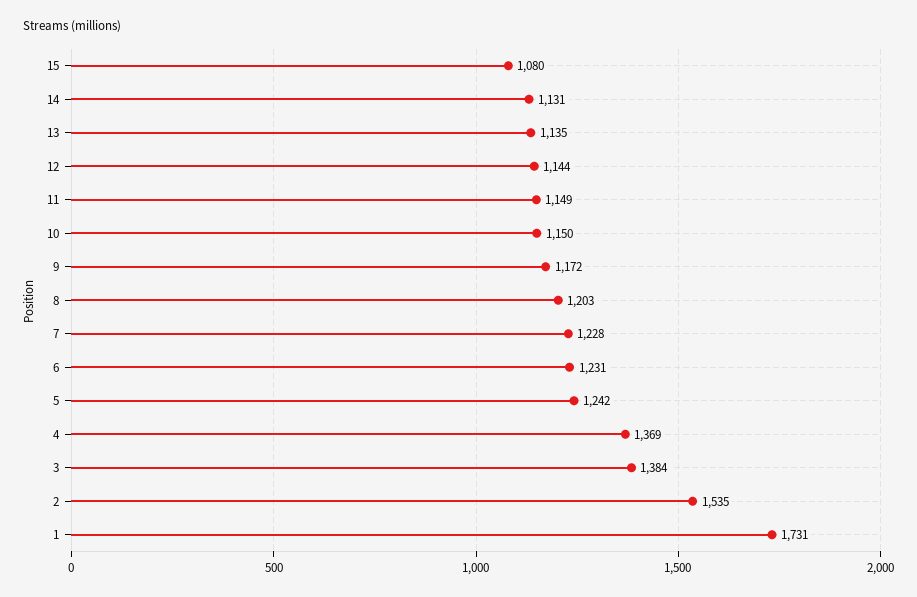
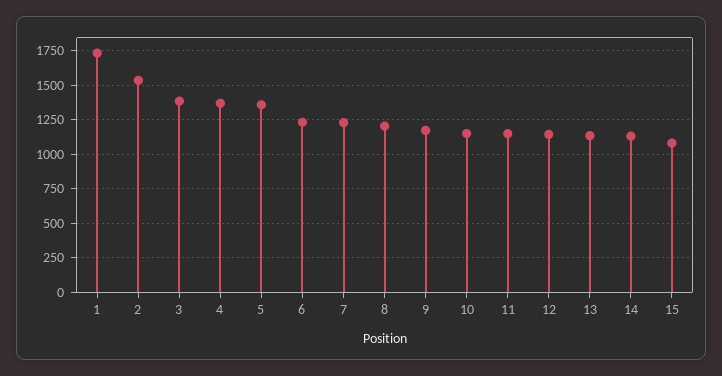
  {
    "15": 1080,
    "14": 1131,
    "13": 1135,
    "12": 1144,
    "11": 1149,
    "10": 1150,
    "9": 1172,
    "8": 1203,
    "7": 1228,
    "6": 1231,
-   "5": 1242,
+   "5": 1350,
    "4": 1369,
    "3": 1384,
    "2": 1535,
    "1": 1731
  }

